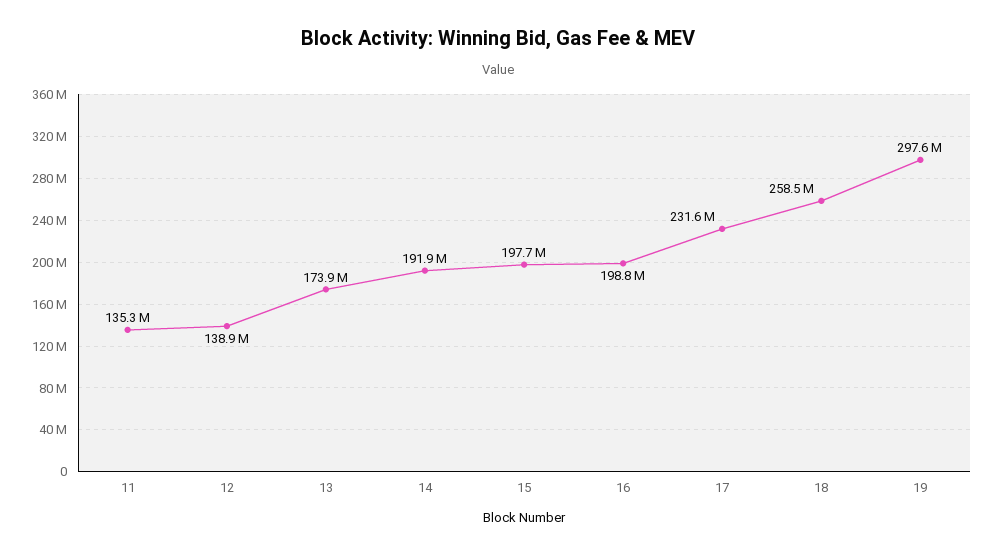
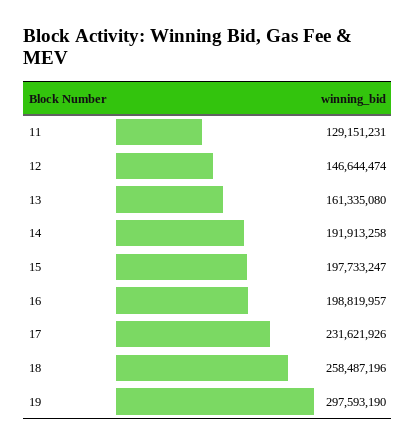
  {
-   "11": 135300000,
+   "11": 129151231,
-   "12": 138900000,
+   "12": 146644474,
-   "13": 173900000,
+   "13": 161335080,
    "14": 191913258,
    "15": 197733247,
    "16": 198819957,
    "17": 231621926,
    "18": 258487196,
    "19": 297593190
  }

